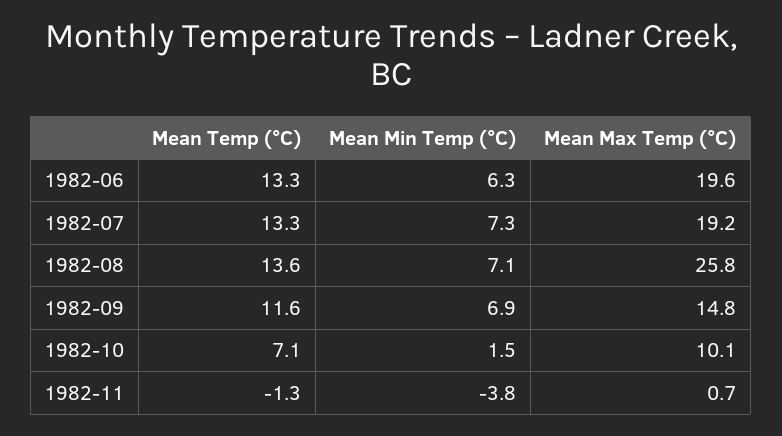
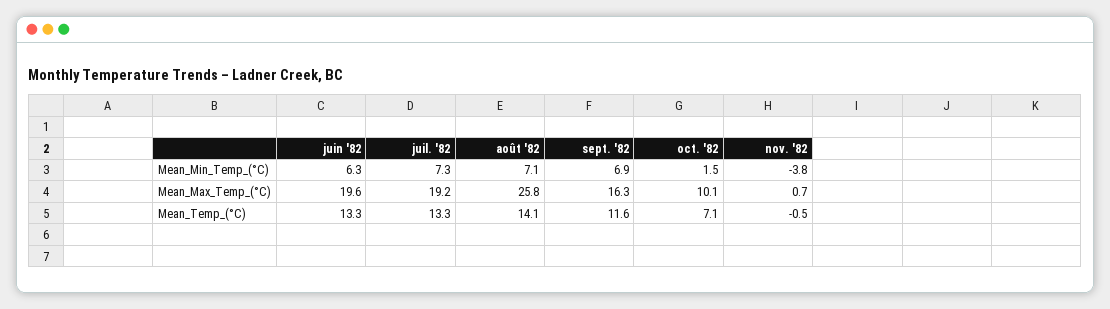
  {
    "Mean Temp (°C)": {
      "1982-06": 13.3,
      "1982-07": 13.3,
-     "1982-08": 13.6,
+     "1982-08": 14.1,
      "1982-09": 11.6,
      "1982-10": 7.1,
-     "1982-11": -1.3
+     "1982-11": -0.5
    },
    "Mean Min Temp (°C)": {
      "1982-06": 6.3,
      "1982-07": 7.3,
      "1982-08": 7.1,
      "1982-09": 6.9,
      "1982-10": 1.5,
      "1982-11": -3.8
    },
    "Mean Max Temp (°C)": {
      "1982-06": 19.6,
      "1982-07": 19.2,
      "1982-08": 25.8,
-     "1982-09": 14.8,
+     "1982-09": 16.3,
      "1982-10": 10.1,
      "1982-11": 0.7
    }
  }

